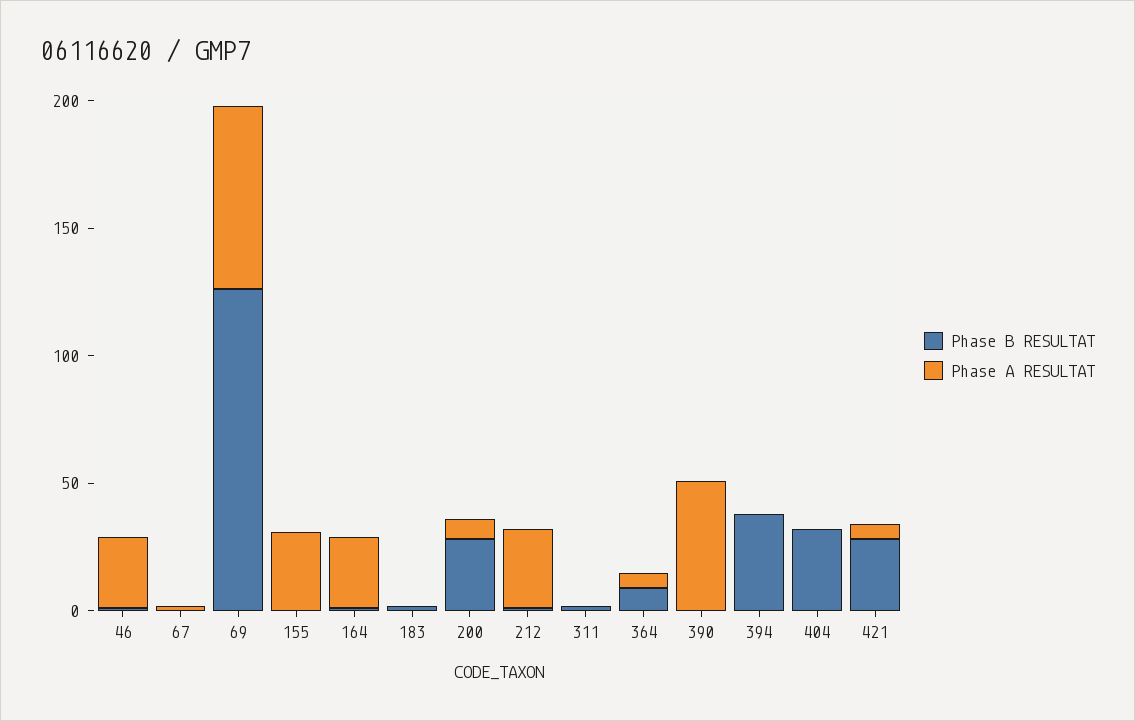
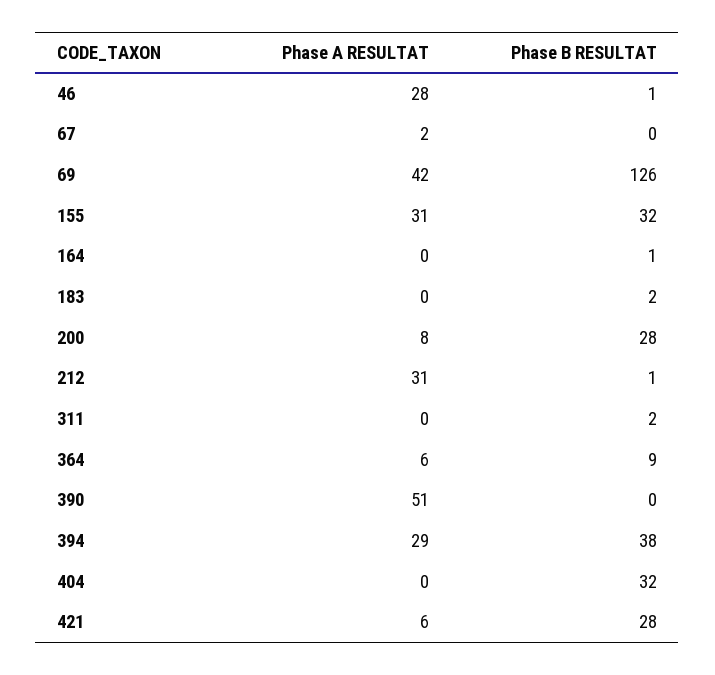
  {
    "Phase B RESULTAT": {
      "46": 1,
      "67": 0,
      "69": 126,
-     "155": 0,
+     "155": 32,
      "164": 1,
      "183": 2,
      "200": 28,
      "212": 1,
      "311": 2,
      "364": 9,
      "390": 0,
      "394": 38,
      "404": 32,
      "421": 28
    },
    "Phase A RESULTAT": {
      "46": 28,
      "67": 2,
-     "69": 70,
+     "69": 42,
      "155": 31,
-     "164": 30,
+     "164": 0,
      "183": 0,
      "200": 8,
      "212": 31,
      "311": 0,
      "364": 6,
      "390": 51,
-     "394": 0,
+     "394": 29,
      "404": 0,
      "421": 6
    }
  }

